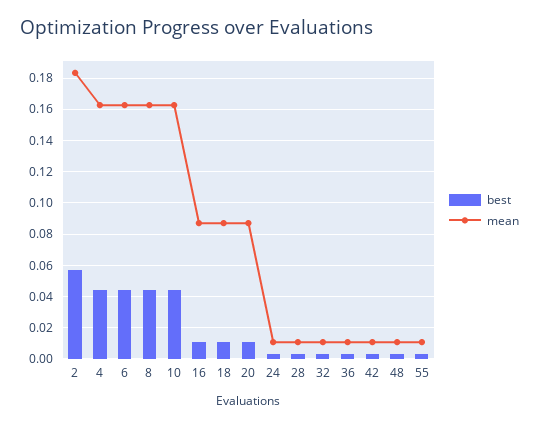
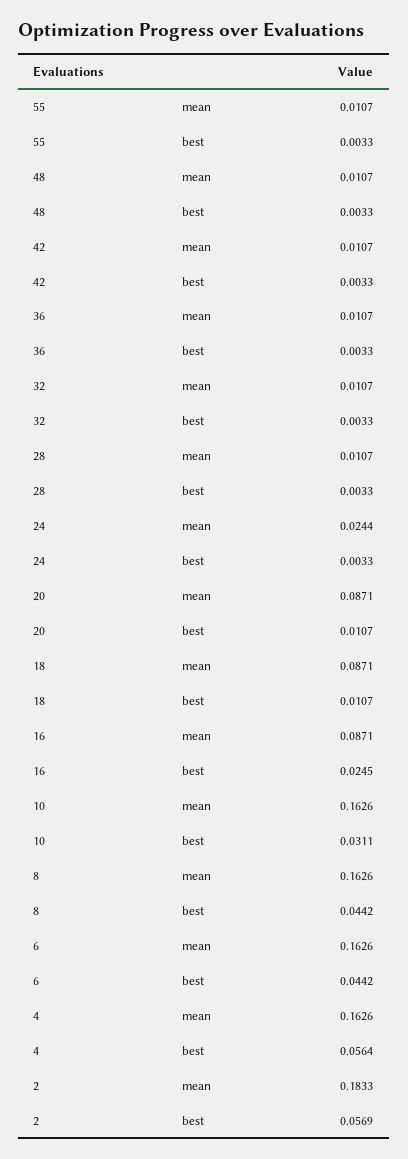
  {
    "best": {
      "2": 0.0569,
-     "4": 0.045,
+     "4": 0.0564,
      "6": 0.0442,
      "8": 0.0442,
-     "10": 0.045,
+     "10": 0.0311,
-     "16": 0.01,
+     "16": 0.0245,
      "18": 0.0107,
      "20": 0.0107,
      "24": 0.0033,
      "28": 0.0033,
      "32": 0.0033,
      "36": 0.0033,
      "42": 0.0033,
      "48": 0.0033,
      "55": 0.0033
    },
    "mean": {
      "2": 0.1833,
      "4": 0.1626,
      "6": 0.1626,
      "8": 0.1626,
      "10": 0.1626,
      "16": 0.0871,
      "18": 0.0871,
      "20": 0.0871,
-     "24": 0.01,
+     "24": 0.0244,
      "28": 0.0107,
      "32": 0.0107,
      "36": 0.0107,
      "42": 0.0107,
      "48": 0.0107,
      "55": 0.0107
    }
  }

